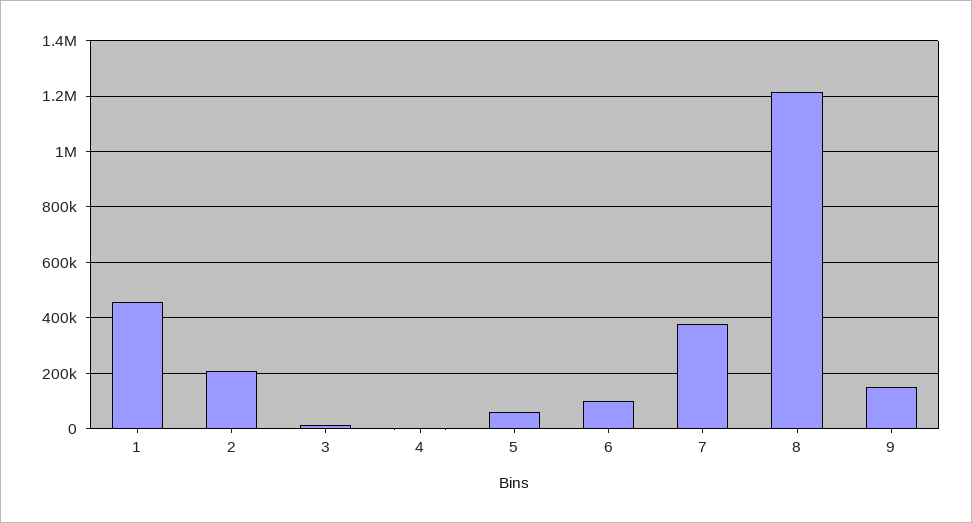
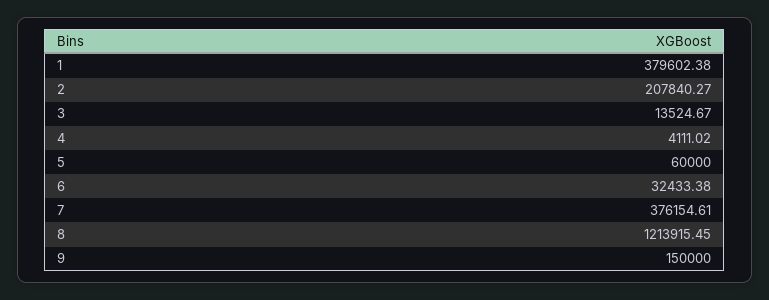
  {
-   "1": 450000,
+   "1": 379602.38,
    "2": 207840.27,
    "3": 13524.67,
    "4": 4111.02,
    "5": 60000,
-   "6": 100000,
+   "6": 32433.38,
    "7": 376154.61,
    "8": 1213915.45,
    "9": 150000
  }

